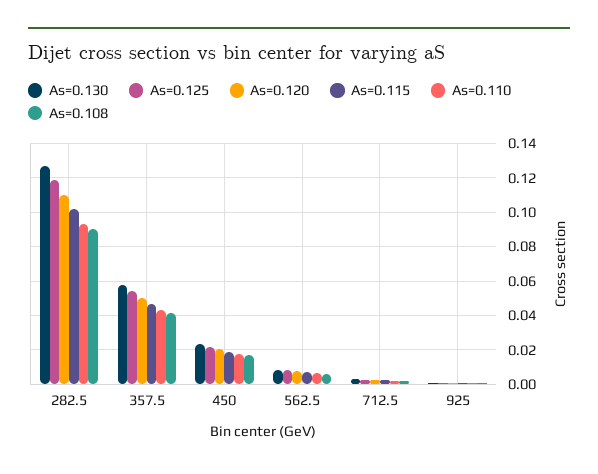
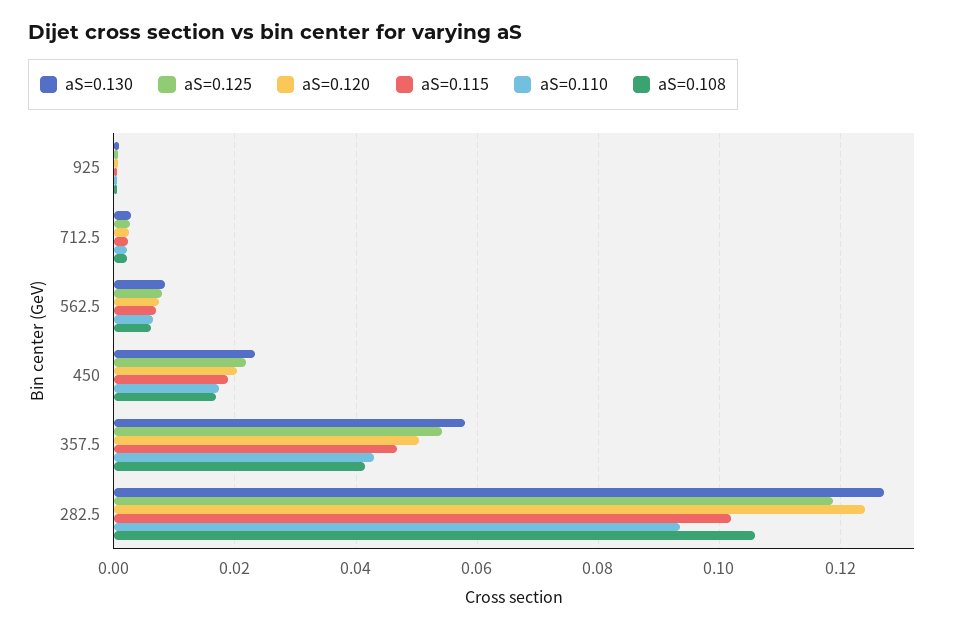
  {
    "As=0.130": {
      "282.5": 0.128,
      "357.5": 0.058,
      "450": 0.024,
      "562.5": 0.008,
      "712.5": 0.002,
      "925": 0
    },
    "As=0.125": {
      "282.5": 0.118,
      "357.5": 0.054,
      "450": 0.022,
      "562.5": 0.008,
      "712.5": 0.002,
      "925": 0
    },
    "As=0.120": {
-     "282.5": 0.11,
+     "282.5": 0.124,
      "357.5": 0.05,
      "450": 0.02,
      "562.5": 0.008,
      "712.5": 0.002,
      "925": 0
    },
    "As=0.115": {
      "282.5": 0.102,
      "357.5": 0.046,
      "450": 0.018,
      "562.5": 0.006,
      "712.5": 0.002,
      "925": 0
    },
    "As=0.110": {
      "282.5": 0.094,
      "357.5": 0.042,
      "450": 0.018,
      "562.5": 0.006,
      "712.5": 0.002,
      "925": 0
    },
    "As=0.108": {
-     "282.5": 0.09,
+     "282.5": 0.106,
      "357.5": 0.042,
      "450": 0.016,
      "562.5": 0.006,
      "712.5": 0.002,
      "925": 0
    }
  }

